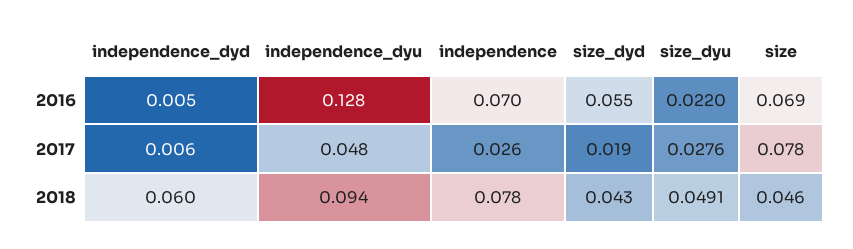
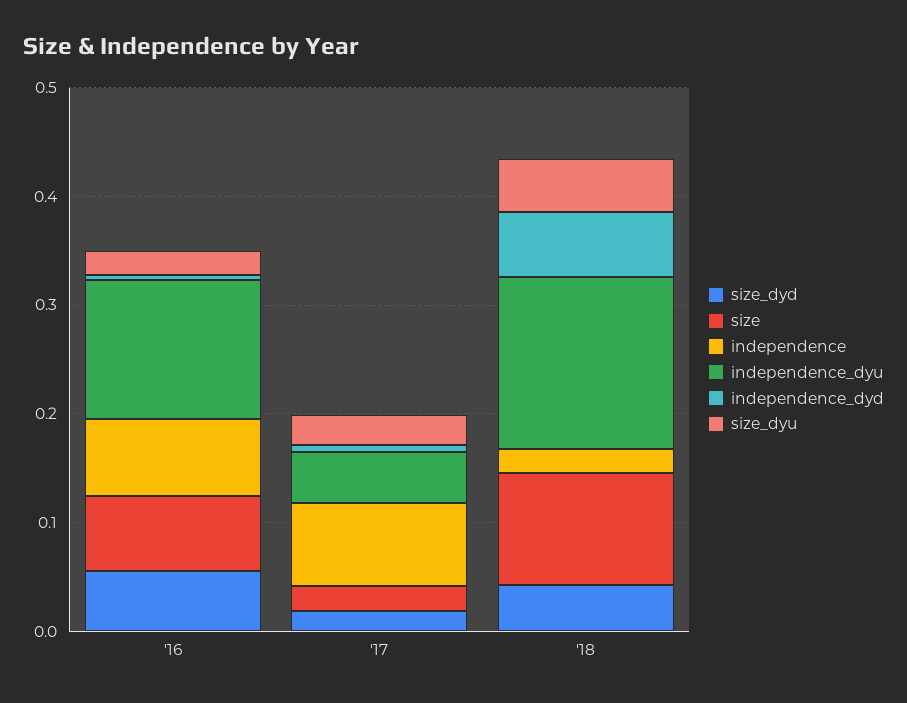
  {
    "independence_dyd": {
      "2016": 0.005,
      "2017": 0.006,
      "2018": 0.06
    },
    "independence_dyu": {
      "2016": 0.128,
      "2017": 0.048,
-     "2018": 0.094
+     "2018": 0.16
    },
    "independence": {
      "2016": 0.07,
-     "2017": 0.026,
+     "2017": 0.08,
-     "2018": 0.078
+     "2018": 0.02
    },
    "size_dyd": {
      "2016": 0.055,
      "2017": 0.019,
      "2018": 0.043
    },
    "size_dyu": {
      "2016": 0.022,
      "2017": 0.0276,
      "2018": 0.0491
    },
    "size": {
      "2016": 0.069,
-     "2017": 0.078,
+     "2017": 0.02,
-     "2018": 0.046
+     "2018": 0.1
    }
  }

